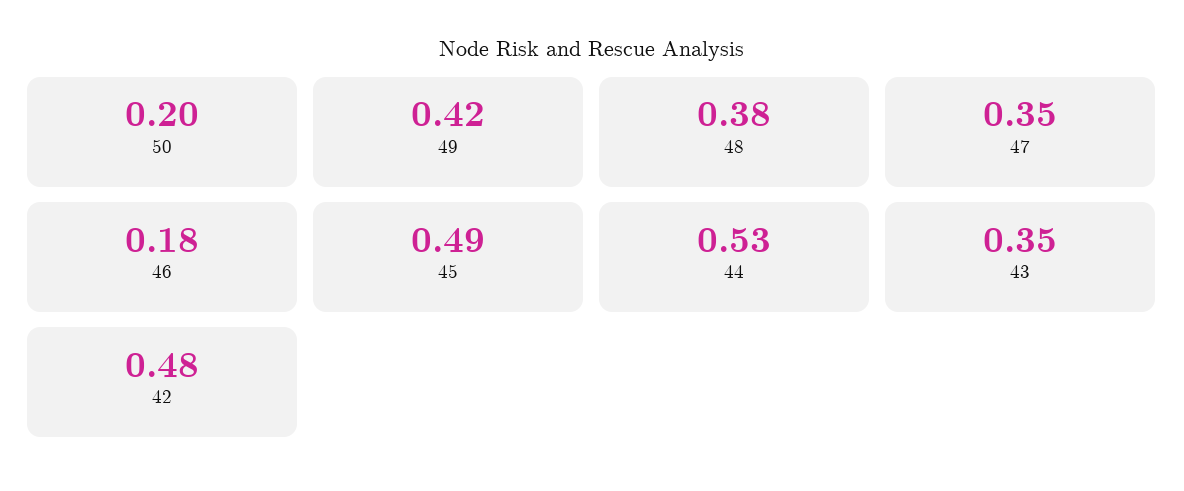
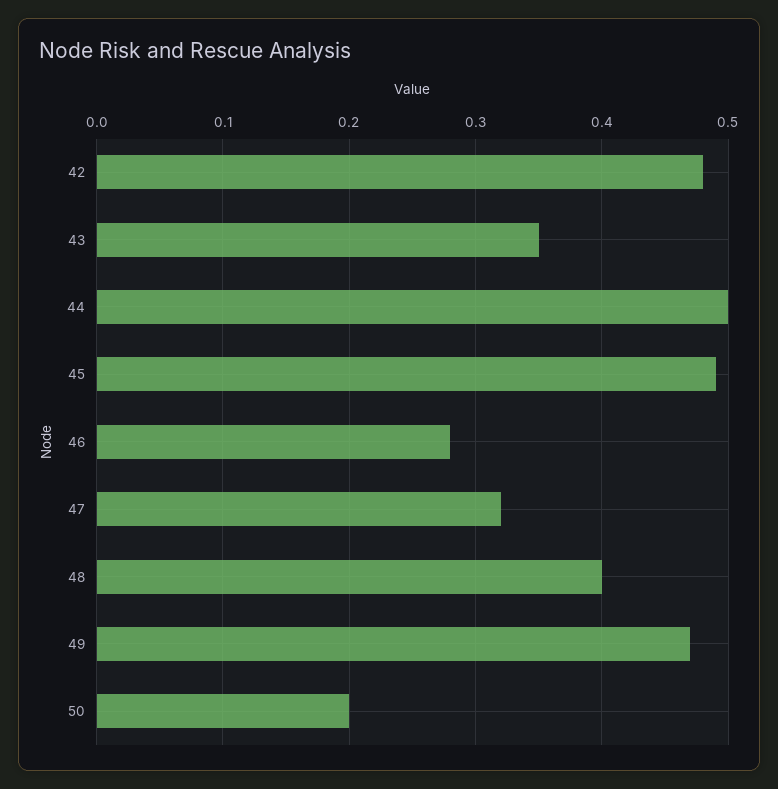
  {
    "50": 0.2,
-   "49": 0.42,
+   "49": 0.47,
-   "48": 0.38,
+   "48": 0.4,
-   "47": 0.35,
+   "47": 0.32,
-   "46": 0.18,
+   "46": 0.28,
    "45": 0.49,
-   "44": 0.53,
+   "44": 0.5,
    "43": 0.35,
    "42": 0.48
  }

